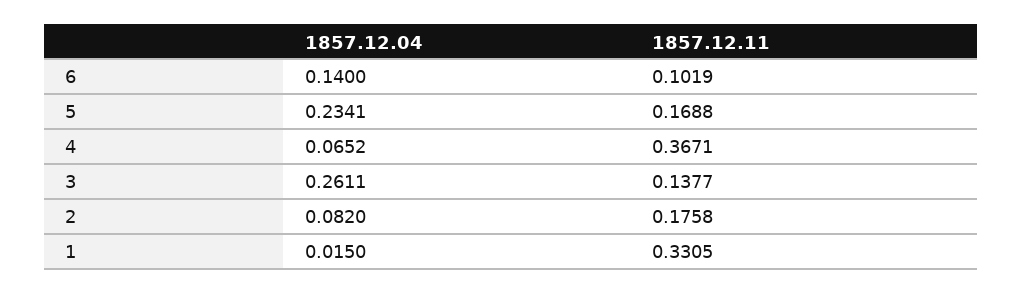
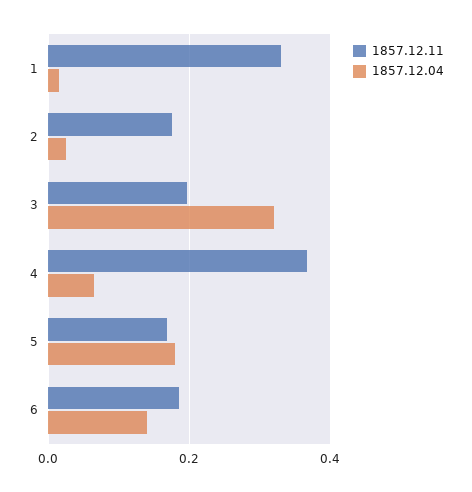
  {
    "1857.12.04": {
      "6": 0.14,
-     "5": 0.2341,
+     "5": 0.18,
      "4": 0.0652,
-     "3": 0.2611,
+     "3": 0.32,
-     "2": 0.082,
+     "2": 0.02,
      "1": 0.015
    },
    "1857.12.11": {
-     "6": 0.1019,
+     "6": 0.18,
      "5": 0.1688,
      "4": 0.3671,
-     "3": 0.1377,
+     "3": 0.2,
      "2": 0.1758,
      "1": 0.3305
    }
  }

